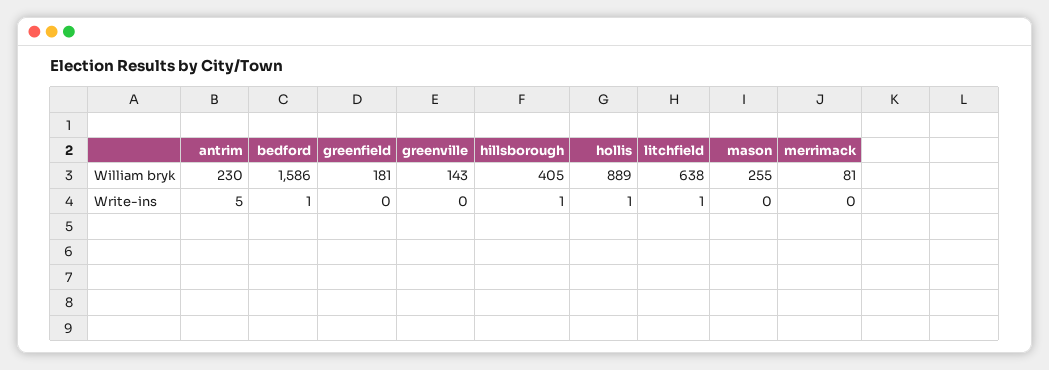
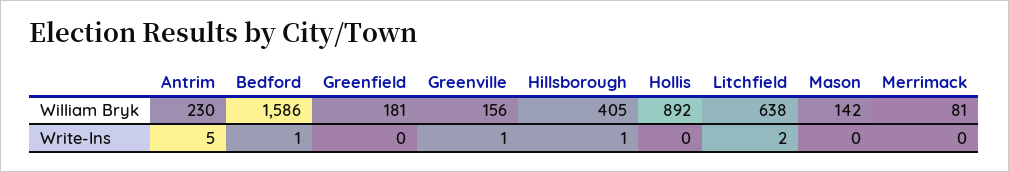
  {
    "antrim": {
      "William bryk": 230,
      "Write-ins": 5
    },
    "bedford": {
      "William bryk": 1586,
      "Write-ins": 1
    },
    "greenfield": {
      "William bryk": 181,
      "Write-ins": 0
    },
    "greenville": {
-     "William bryk": 143,
+     "William bryk": 156,
-     "Write-ins": 0
+     "Write-ins": 1
    },
    "hillsborough": {
      "William bryk": 405,
      "Write-ins": 1
    },
    "hollis": {
-     "William bryk": 889,
+     "William bryk": 892,
-     "Write-ins": 1
+     "Write-ins": 0
    },
    "litchfield": {
      "William bryk": 638,
-     "Write-ins": 1
+     "Write-ins": 2
    },
    "mason": {
-     "William bryk": 255,
+     "William bryk": 142,
      "Write-ins": 0
    },
    "merrimack": {
      "William bryk": 81,
      "Write-ins": 0
    }
  }

